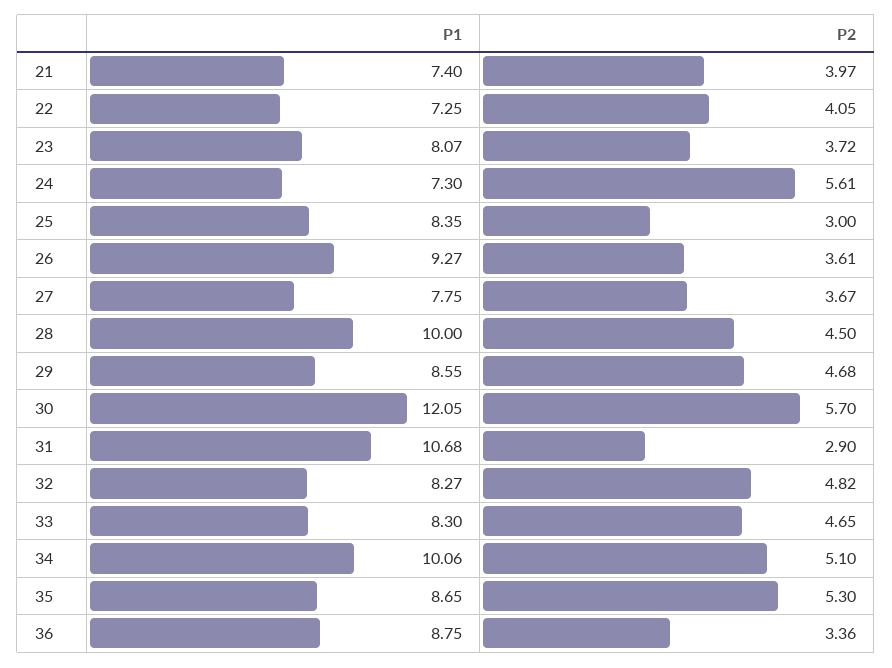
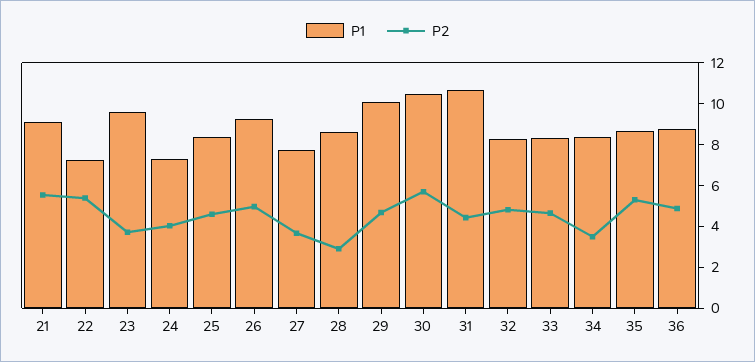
  {
    "P1": {
-     "21": 7.4,
+     "21": 9,
      "22": 7.25,
-     "23": 8.07,
+     "23": 9.5,
      "24": 7.3,
      "25": 8.35,
      "26": 9.27,
      "27": 7.75,
-     "28": 10,
+     "28": 8.5,
-     "29": 8.55,
+     "29": 10,
-     "30": 12.05,
+     "30": 10.5,
      "31": 10.68,
      "32": 8.27,
      "33": 8.3,
-     "34": 10.06,
+     "34": 8.5,
      "35": 8.65,
      "36": 8.75
    },
    "P2": {
-     "21": 3.97,
+     "21": 5.5,
-     "22": 4.05,
+     "22": 5.5,
      "23": 3.72,
-     "24": 5.61,
+     "24": 4,
-     "25": 3,
+     "25": 4.5,
-     "26": 3.61,
+     "26": 5,
      "27": 3.67,
-     "28": 4.5,
+     "28": 3,
      "29": 4.68,
      "30": 5.7,
-     "31": 2.9,
+     "31": 4.5,
      "32": 4.82,
      "33": 4.65,
-     "34": 5.1,
+     "34": 3.5,
      "35": 5.3,
-     "36": 3.36
+     "36": 5
    }
  }

